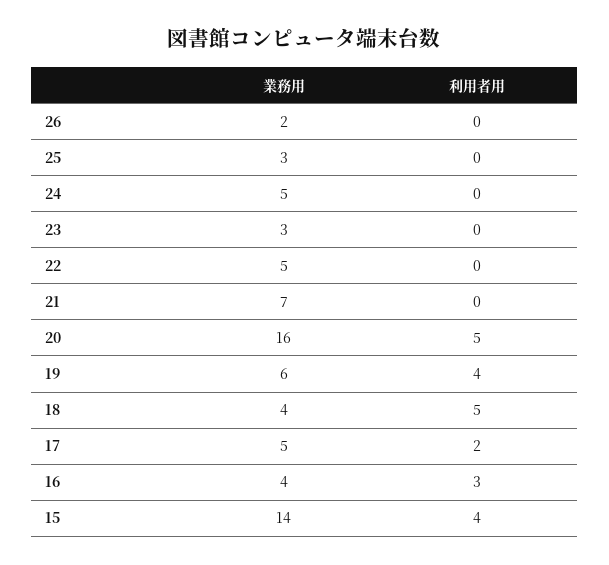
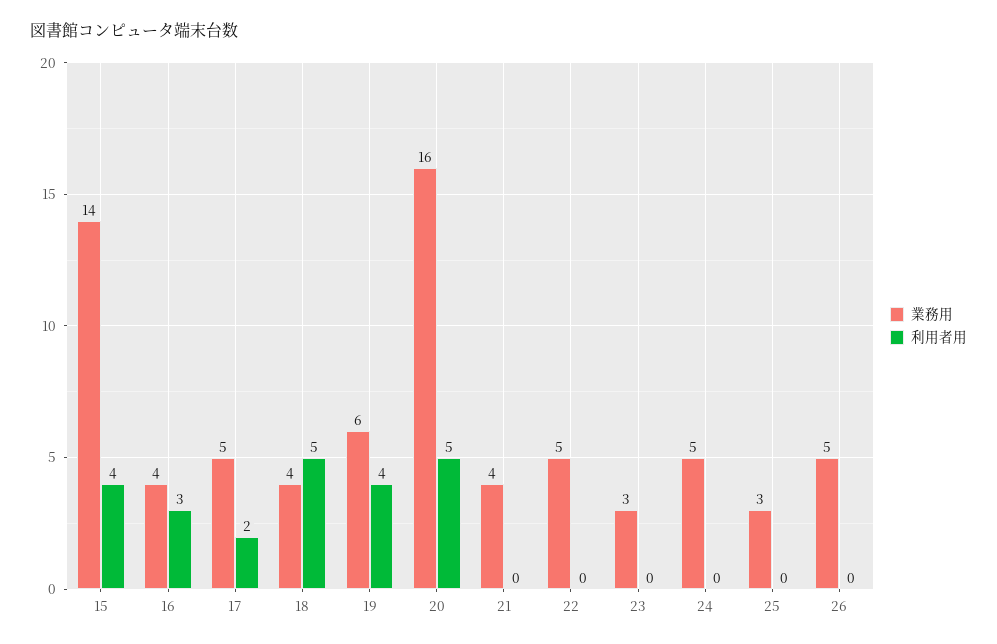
  {
    "業務用": {
-     "26": 2,
+     "26": 5,
      "25": 3,
      "24": 5,
      "23": 3,
      "22": 5,
-     "21": 7,
+     "21": 4,
      "20": 16,
      "19": 6,
      "18": 4,
      "17": 5,
      "16": 4,
      "15": 14
    },
    "利用者用": {
      "26": 0,
      "25": 0,
      "24": 0,
      "23": 0,
      "22": 0,
      "21": 0,
      "20": 5,
      "19": 4,
      "18": 5,
      "17": 2,
      "16": 3,
      "15": 4
    }
  }

